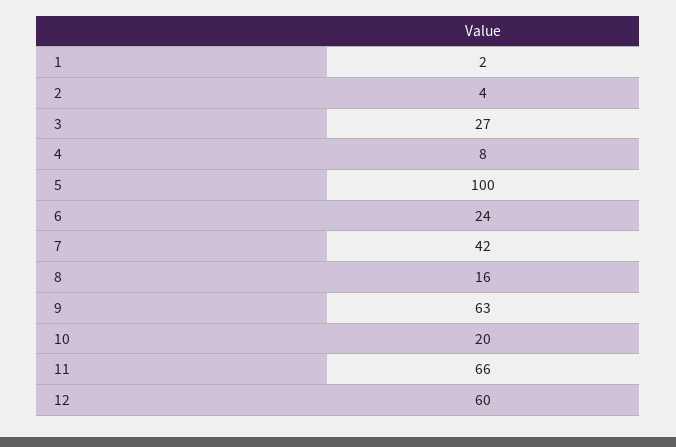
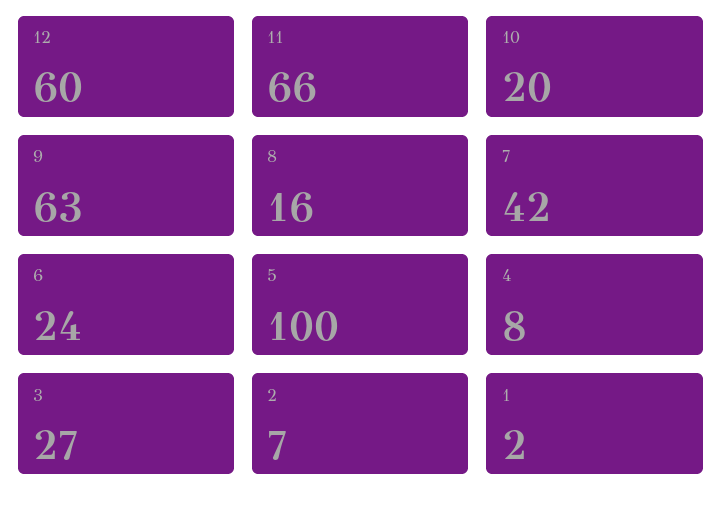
  {
    "1": 2,
-   "2": 4,
+   "2": 7,
    "3": 27,
    "4": 8,
    "5": 100,
    "6": 24,
    "7": 42,
    "8": 16,
    "9": 63,
    "10": 20,
    "11": 66,
    "12": 60
  }

